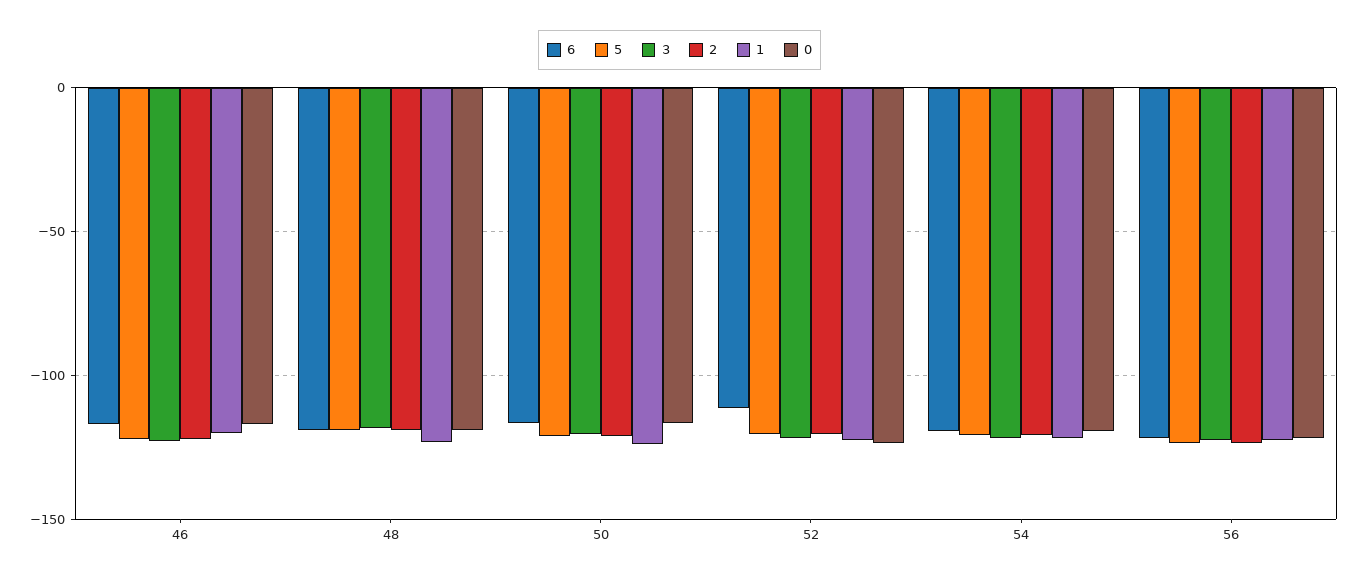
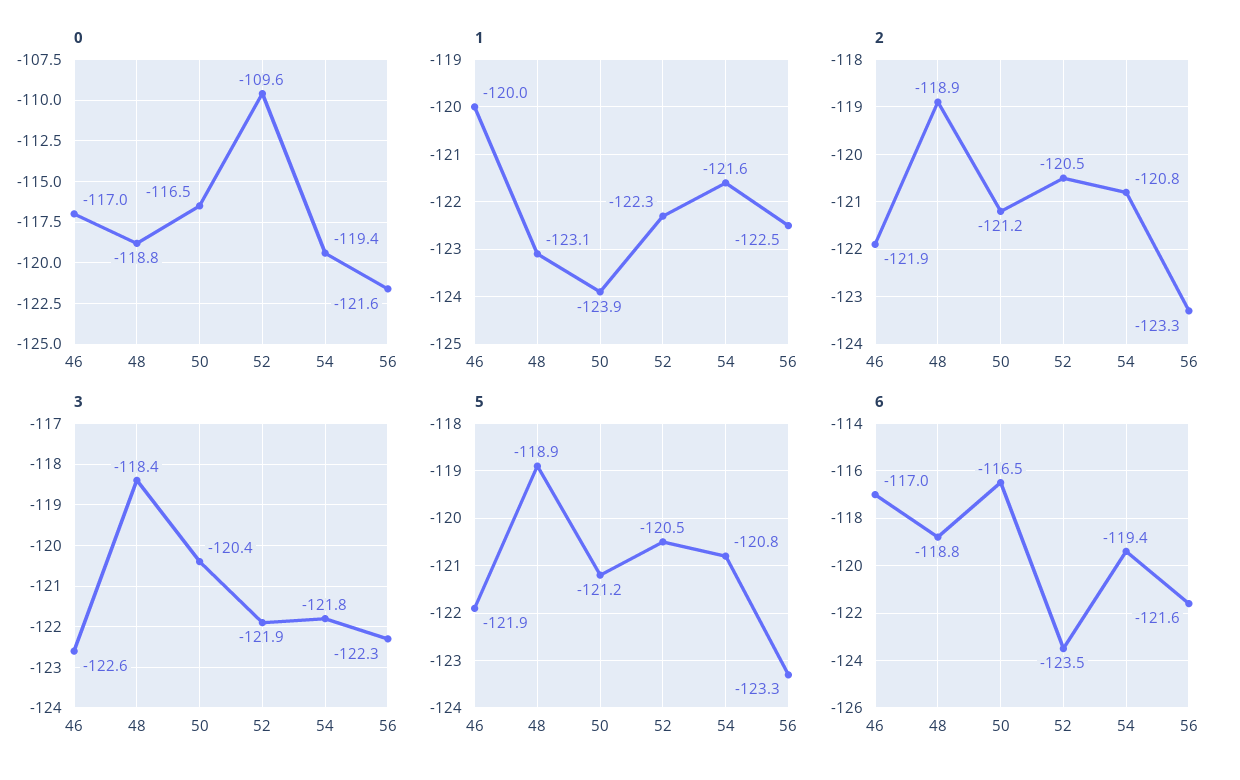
  {
    "6": {
      "46": -117,
      "48": -118.8,
      "50": -116.5,
-     "52": -110,
+     "52": -123.5,
      "54": -119.4,
      "56": -121.6
    },
    "5": {
      "46": -121.9,
      "48": -118.9,
      "50": -121.2,
      "52": -120.5,
      "54": -120.8,
      "56": -123.3
    },
    "3": {
      "46": -122.6,
      "48": -118.4,
      "50": -120.4,
      "52": -121.9,
      "54": -121.8,
      "56": -122.3
    },
    "2": {
      "46": -121.9,
      "48": -118.9,
      "50": -121.2,
      "52": -120.5,
      "54": -120.8,
      "56": -123.3
    },
    "1": {
      "46": -120,
      "48": -123.1,
      "50": -123.9,
      "52": -122.3,
      "54": -121.6,
      "56": -122.5
    },
    "0": {
      "46": -117,
      "48": -118.8,
      "50": -116.5,
-     "52": -125,
+     "52": -109.6,
      "54": -119.4,
      "56": -121.6
    }
  }

